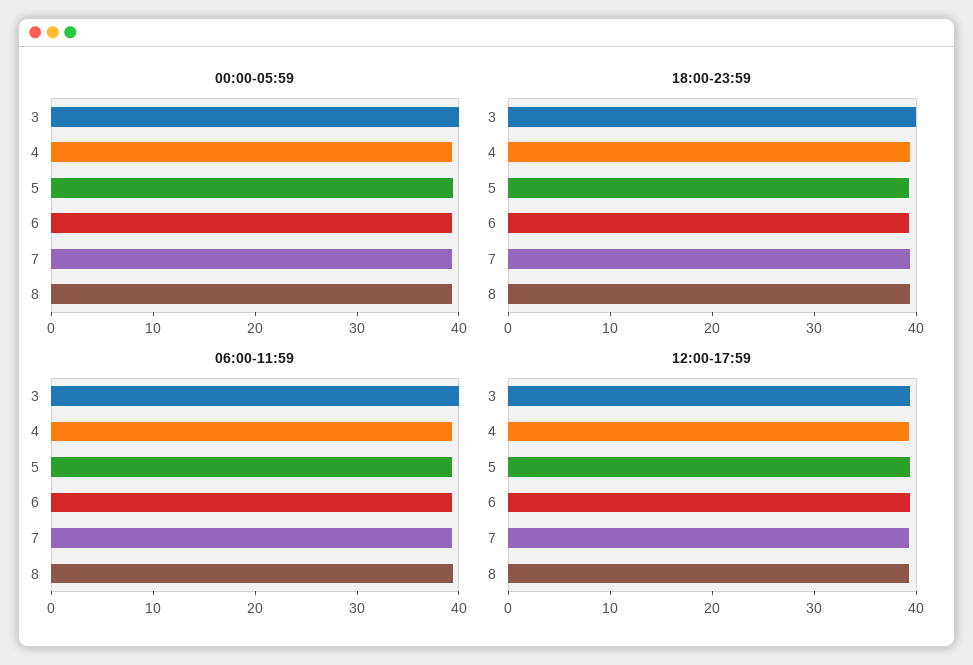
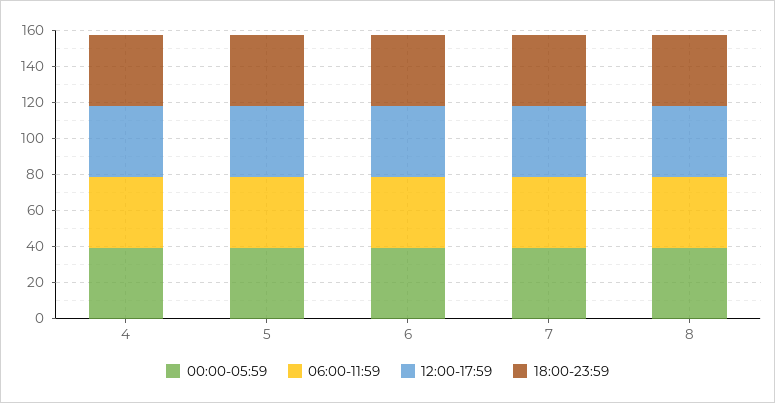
  {
    "00:00-05:59": {
-     "3": 40,
      "4": 40,
      "5": 40,
      "6": 40,
      "7": 40,
      "8": 40
    },
    "18:00-23:59": {
-     "3": 40,
      "4": 40,
      "5": 40,
      "6": 40,
      "7": 40,
      "8": 40
    },
    "06:00-11:59": {
-     "3": 40,
      "4": 40,
      "5": 40,
      "6": 40,
      "7": 40,
      "8": 40
    },
    "12:00-17:59": {
-     "3": 40,
      "4": 40,
      "5": 40,
      "6": 40,
      "7": 40,
      "8": 40
    }
  }

